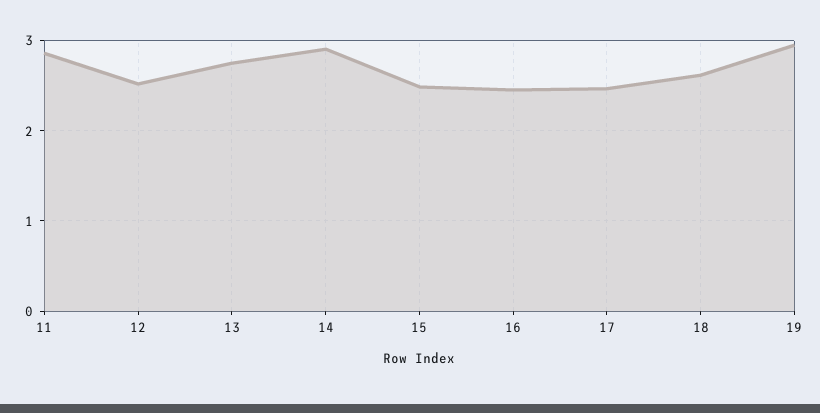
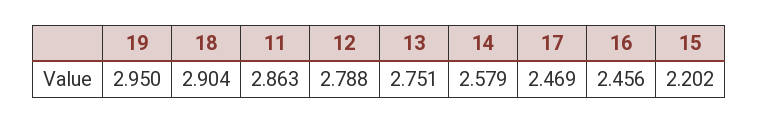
  {
    "11": 2.863,
-   "12": 2.5,
+   "12": 2.788,
    "13": 2.751,
-   "14": 2.9,
+   "14": 2.579,
-   "15": 2.5,
+   "15": 2.202,
    "16": 2.456,
    "17": 2.469,
-   "18": 2.6,
+   "18": 2.904,
    "19": 2.95
  }

